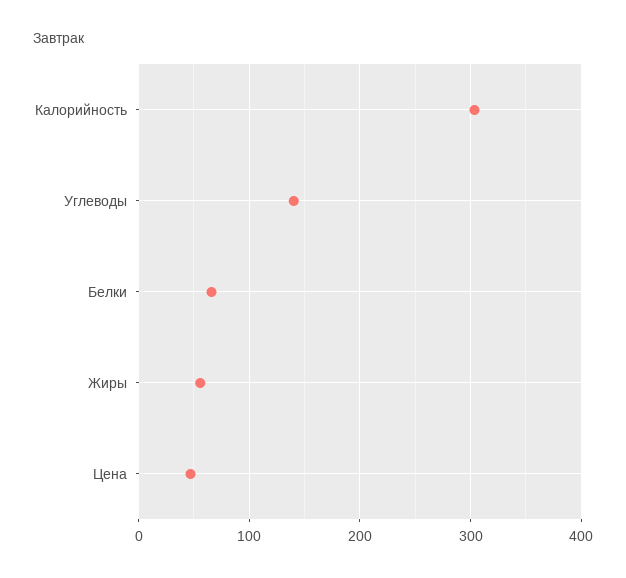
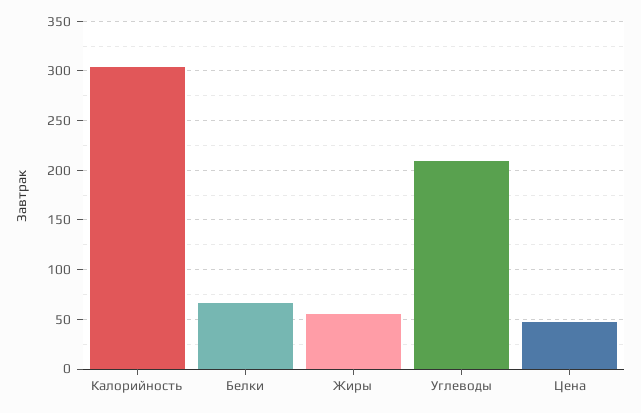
  {
    "Калорийность": 300,
-   "Углеводы": 140,
+   "Углеводы": 210,
    "Белки": 70,
    "Жиры": 60,
    "Цена": 50
  }

